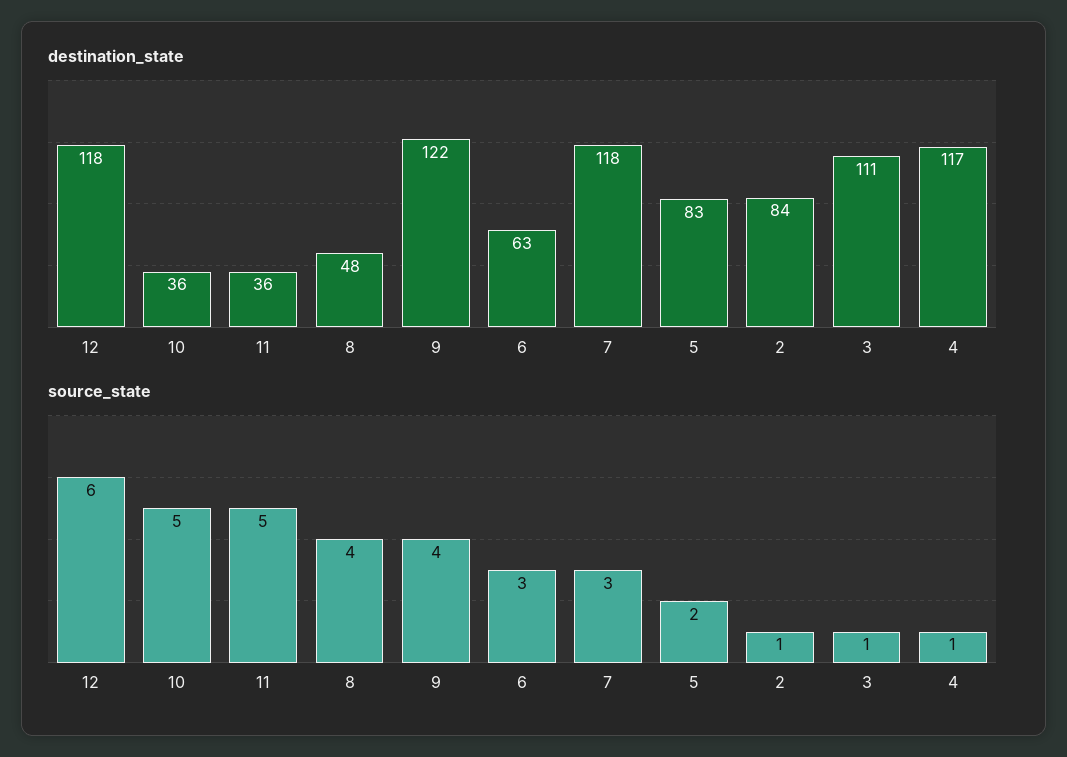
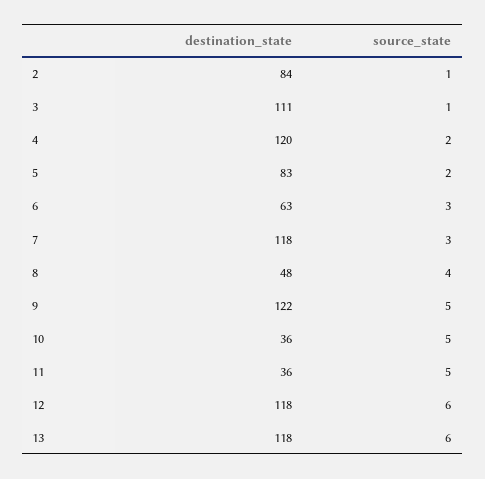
  {
    "destination_state": {
      "12": 118,
      "10": 36,
      "11": 36,
      "8": 48,
      "9": 122,
      "6": 63,
      "7": 118,
      "5": 83,
      "2": 84,
      "3": 111,
-     "4": 117
+     "4": 120,
+     "13": 118
    },
    "source_state": {
      "12": 6,
      "10": 5,
      "11": 5,
      "8": 4,
-     "9": 4,
+     "9": 5,
      "6": 3,
      "7": 3,
      "5": 2,
      "2": 1,
      "3": 1,
-     "4": 1
+     "4": 2,
+     "13": 6
    }
  }

